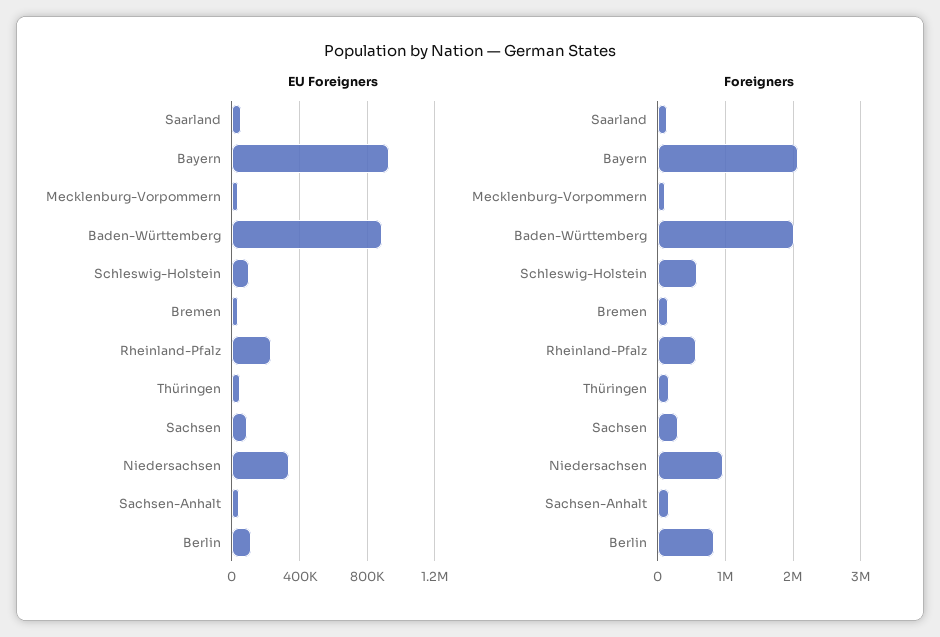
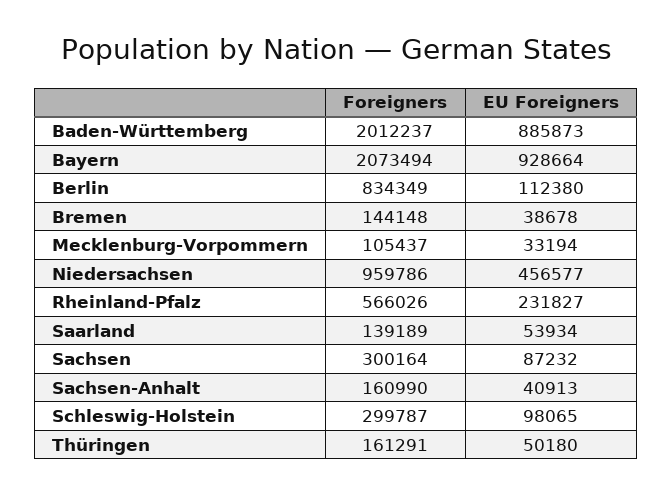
  {
    "EU Foreigners": {
      "Saarland": 53934,
      "Bayern": 928664,
      "Mecklenburg-Vorpommern": 33194,
      "Baden-Württemberg": 885873,
      "Schleswig-Holstein": 98065,
      "Bremen": 38678,
      "Rheinland-Pfalz": 231827,
      "Thüringen": 50180,
      "Sachsen": 87232,
-     "Niedersachsen": 350000,
+     "Niedersachsen": 456577,
      "Sachsen-Anhalt": 40913,
      "Berlin": 112380
    },
    "Foreigners": {
      "Saarland": 139189,
      "Bayern": 2073494,
      "Mecklenburg-Vorpommern": 105437,
      "Baden-Württemberg": 2012237,
-     "Schleswig-Holstein": 600000,
+     "Schleswig-Holstein": 299787,
      "Bremen": 144148,
      "Rheinland-Pfalz": 566026,
      "Thüringen": 161291,
      "Sachsen": 300164,
      "Niedersachsen": 959786,
      "Sachsen-Anhalt": 160990,
      "Berlin": 834349
    }
  }

